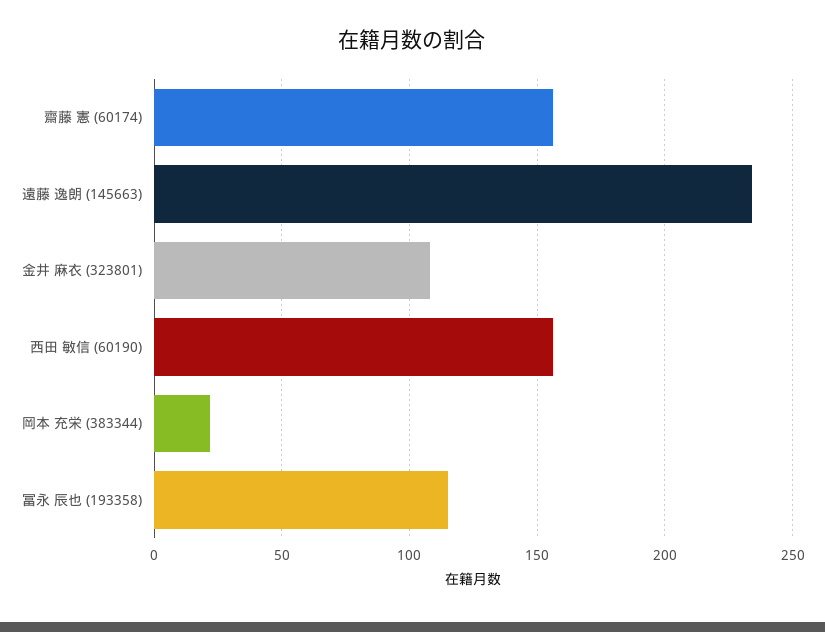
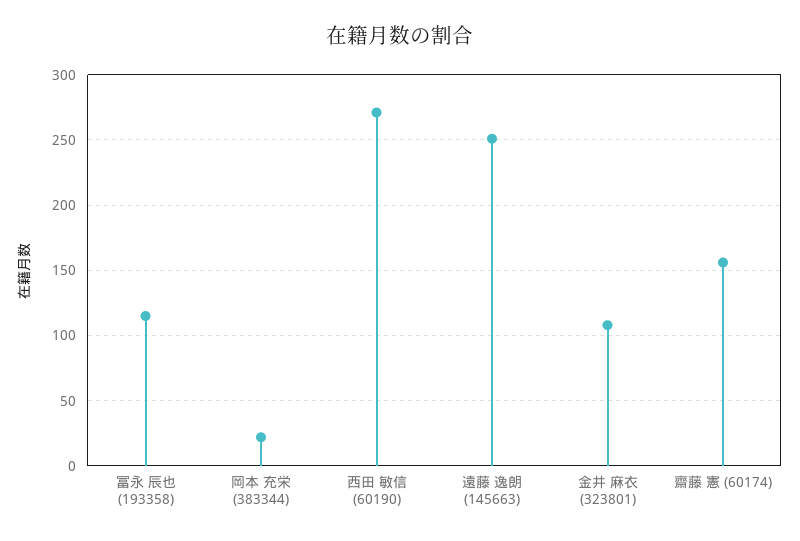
  {
    "齋藤 憲 (60174)": 155,
-   "遠藤 逸朗 (145663)": 235,
+   "遠藤 逸朗 (145663)": 250,
    "金井 麻衣 (323801)": 110,
-   "西田 敏信 (60190)": 155,
+   "西田 敏信 (60190)": 270,
    "岡本 充栄 (383344)": 20,
    "冨永 辰也 (193358)": 115
  }

